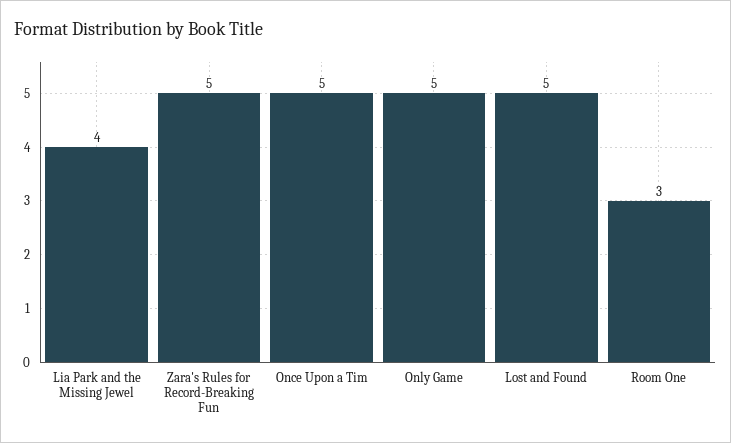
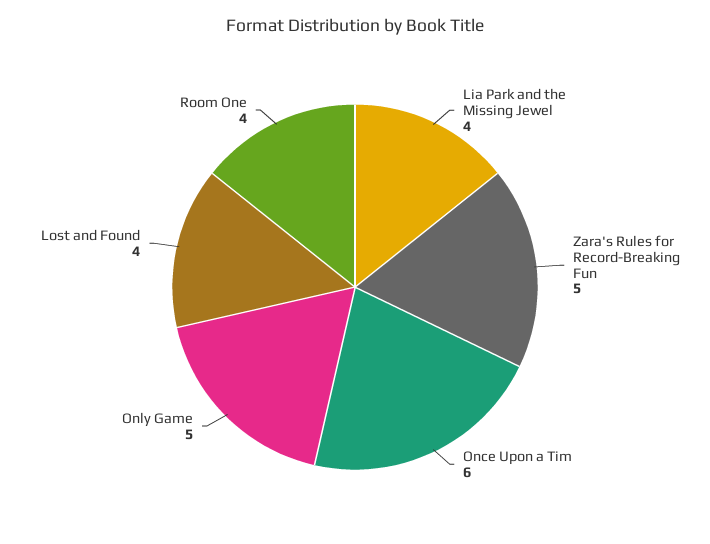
  {
    "Lia Park and the Missing Jewel": 4,
    "Zara's Rules for Record-Breaking Fun": 5,
-   "Once Upon a Tim": 5,
+   "Once Upon a Tim": 6,
    "Only Game": 5,
-   "Lost and Found": 5,
+   "Lost and Found": 4,
-   "Room One": 3
+   "Room One": 4
  }

